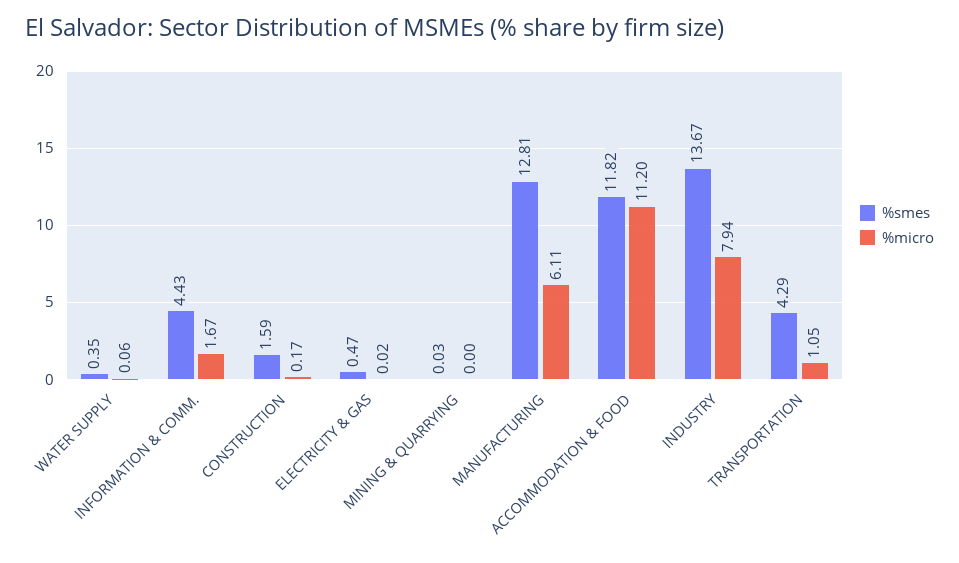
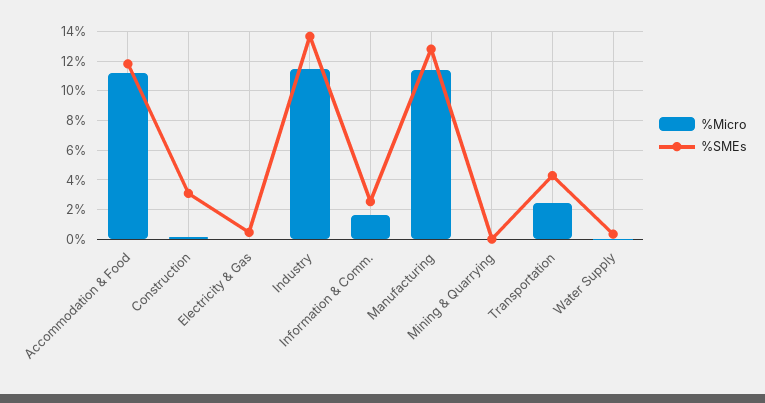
  {
    "%smes": {
      "WATER SUPPLY": 0.35,
-     "INFORMATION & COMM.": 4.43,
+     "INFORMATION & COMM.": 2.5,
-     "CONSTRUCTION": 1.59,
+     "CONSTRUCTION": 3,
      "ELECTRICITY & GAS": 0.47,
      "MINING & QUARRYING": 0.03,
      "MANUFACTURING": 12.81,
      "ACCOMMODATION & FOOD": 11.82,
      "INDUSTRY": 13.67,
      "TRANSPORTATION": 4.29
    },
    "%micro": {
      "WATER SUPPLY": 0.06,
      "INFORMATION & COMM.": 1.67,
      "CONSTRUCTION": 0.17,
      "ELECTRICITY & GAS": 0.02,
      "MINING & QUARRYING": 0,
-     "MANUFACTURING": 6.11,
+     "MANUFACTURING": 11.5,
      "ACCOMMODATION & FOOD": 11.2,
-     "INDUSTRY": 7.94,
+     "INDUSTRY": 11.5,
-     "TRANSPORTATION": 1.05
+     "TRANSPORTATION": 2.5
    }
  }

